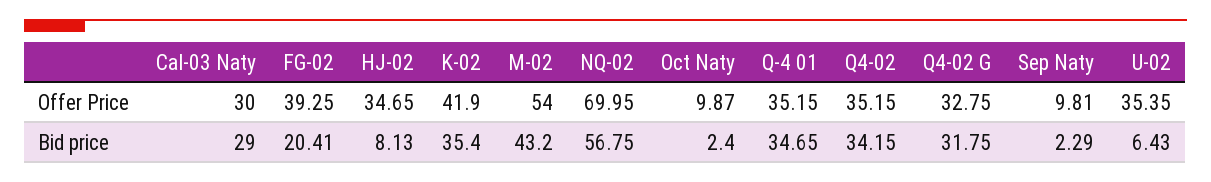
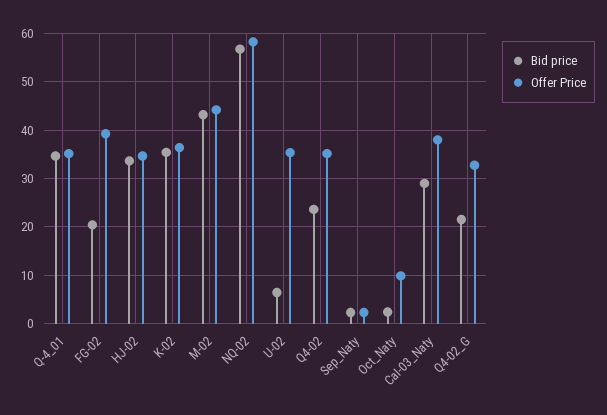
  {
    "Offer Price": {
-     "Cal-03 Naty": 30,
+     "Cal-03 Naty": 38,
      "FG-02": 39.25,
      "HJ-02": 34.65,
-     "K-02": 41.9,
+     "K-02": 36,
-     "M-02": 54,
+     "M-02": 44,
-     "NQ-02": 69.95,
+     "NQ-02": 58,
      "Oct Naty": 9.87,
      "Q-4 01": 35.15,
      "Q4-02": 35.15,
      "Q4-02 G": 32.75,
-     "Sep Naty": 9.81,
+     "Sep Naty": 2,
      "U-02": 35.35
    },
    "Bid price": {
      "Cal-03 Naty": 29,
      "FG-02": 20.41,
-     "HJ-02": 8.13,
+     "HJ-02": 34,
      "K-02": 35.4,
      "M-02": 43.2,
      "NQ-02": 56.75,
      "Oct Naty": 2.4,
      "Q-4 01": 34.65,
-     "Q4-02": 34.15,
+     "Q4-02": 24,
-     "Q4-02 G": 31.75,
+     "Q4-02 G": 22,
      "Sep Naty": 2.29,
      "U-02": 6.43
    }
  }

